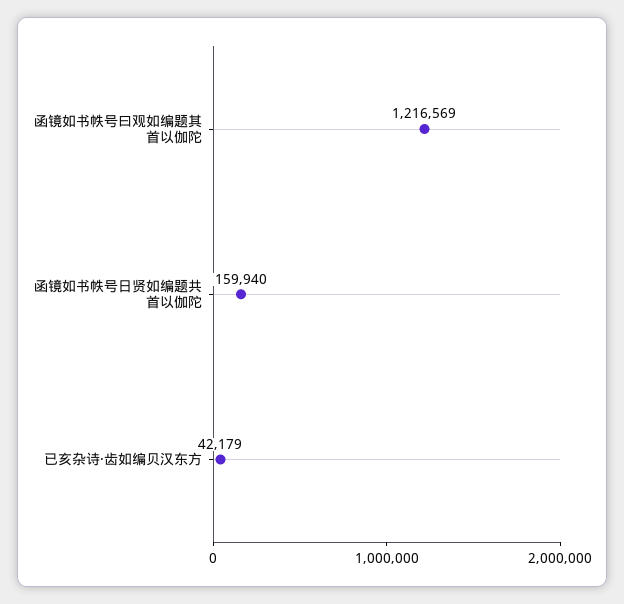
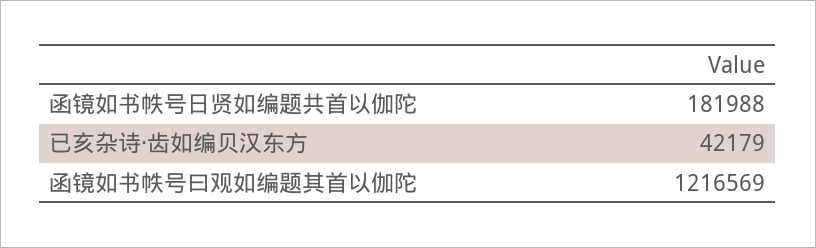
  {
    "函镜如书帙号曰观如编题其首以伽陀": 1216569,
-   "函镜如书帙号日贤如编题共首以伽陀": 159940,
+   "函镜如书帙号日贤如编题共首以伽陀": 181988,
    "已亥杂诗·齿如编贝汉东方": 42179
  }

